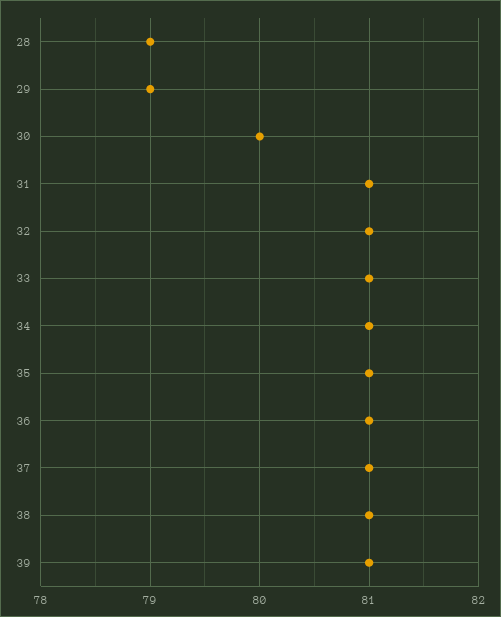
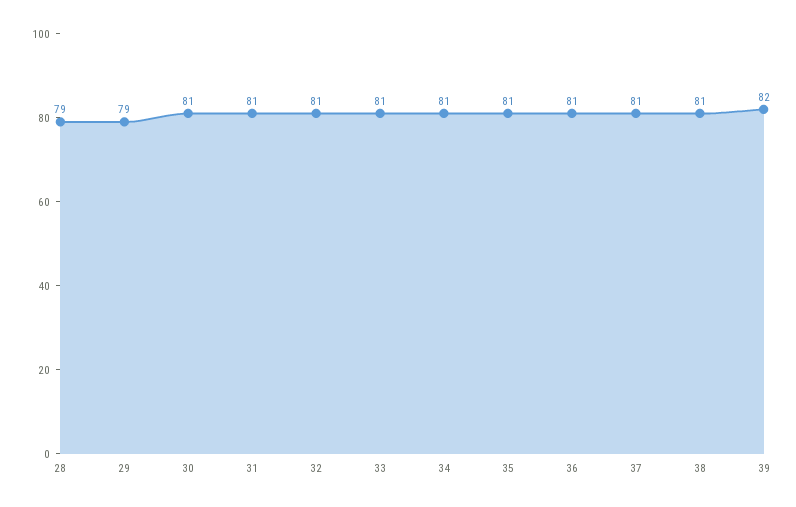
  {
    "28": 79,
    "29": 79,
-   "30": 80,
+   "30": 81,
    "31": 81,
    "32": 81,
    "33": 81,
    "34": 81,
    "35": 81,
    "36": 81,
    "37": 81,
    "38": 81,
-   "39": 81
+   "39": 82
  }

